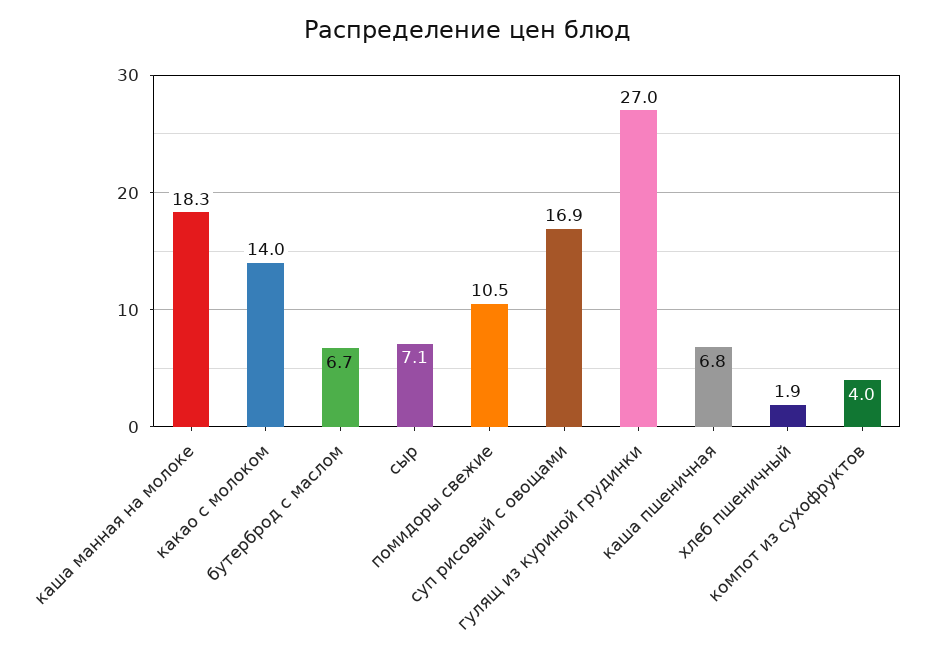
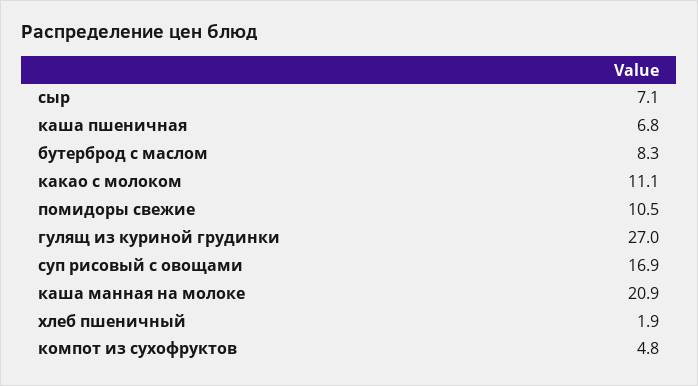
  {
-   "каша манная на молоке": 18.3,
+   "каша манная на молоке": 20.9,
-   "какао с молоком": 14,
+   "какао с молоком": 11.1,
-   "бутерброд с маслом": 6.7,
+   "бутерброд с маслом": 8.3,
    "сыр": 7.1,
    "помидоры свежие": 10.5,
    "суп рисовый с овощами": 16.9,
    "гулящ из куриной грудинки": 27,
    "каша пшеничная": 6.8,
    "хлеб пшеничный": 1.9,
-   "компот из сухофруктов": 4
+   "компот из сухофруктов": 4.8
  }

